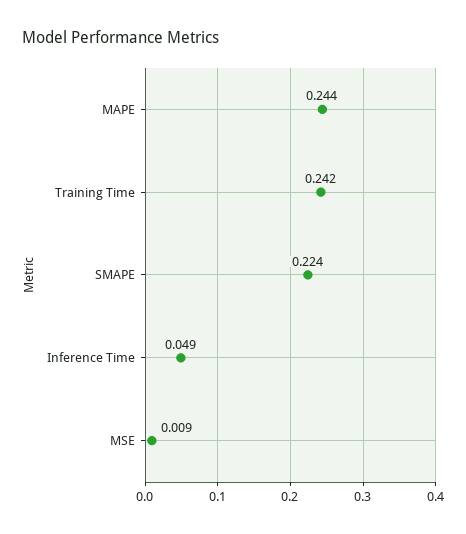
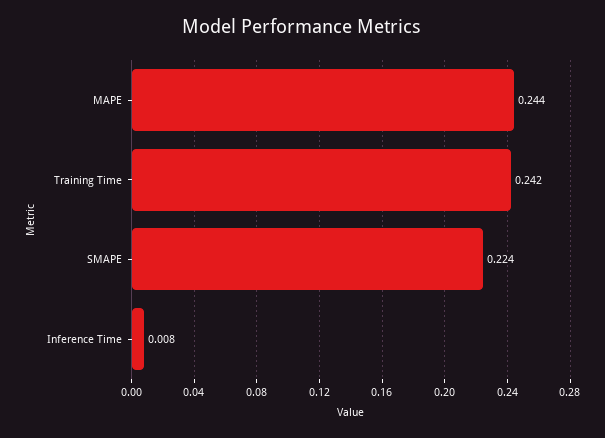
  {
    "MAPE": 0.244,
    "Training Time": 0.242,
    "SMAPE": 0.224,
-   "Inference Time": 0.049,
+   "Inference Time": 0.008
-   "MSE": 0.009
  }

